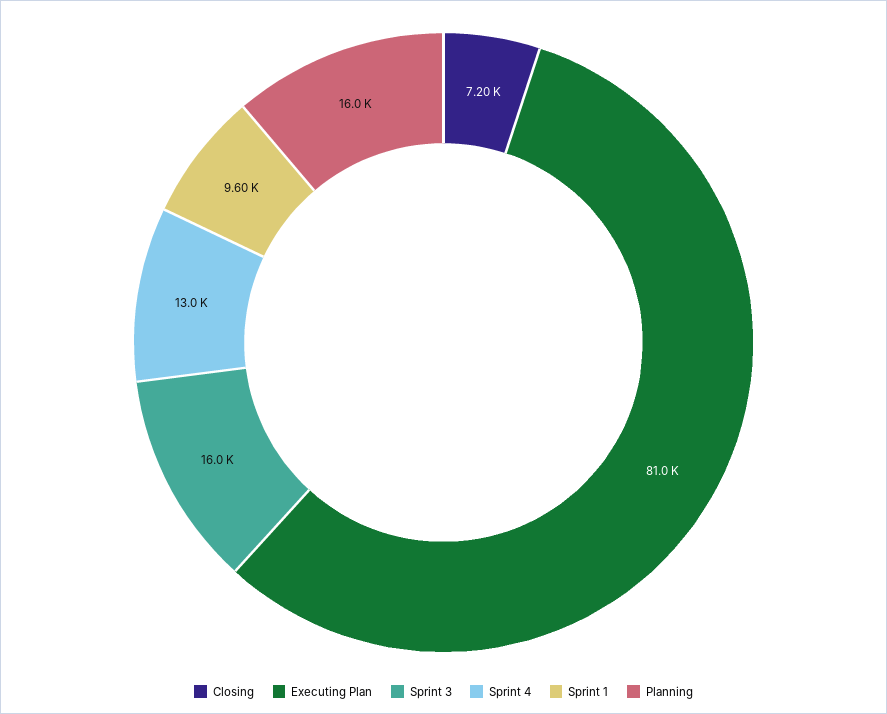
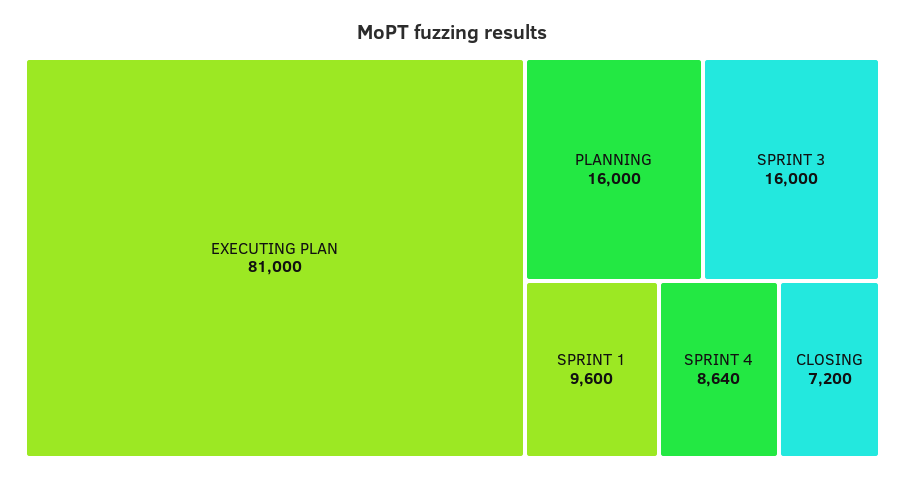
  {
    "Closing": 7200,
    "Executing Plan": 81000,
    "Sprint 3": 16000,
-   "Sprint 4": 13000,
+   "Sprint 4": 8640,
    "Sprint 1": 9600,
    "Planning": 16000
  }

